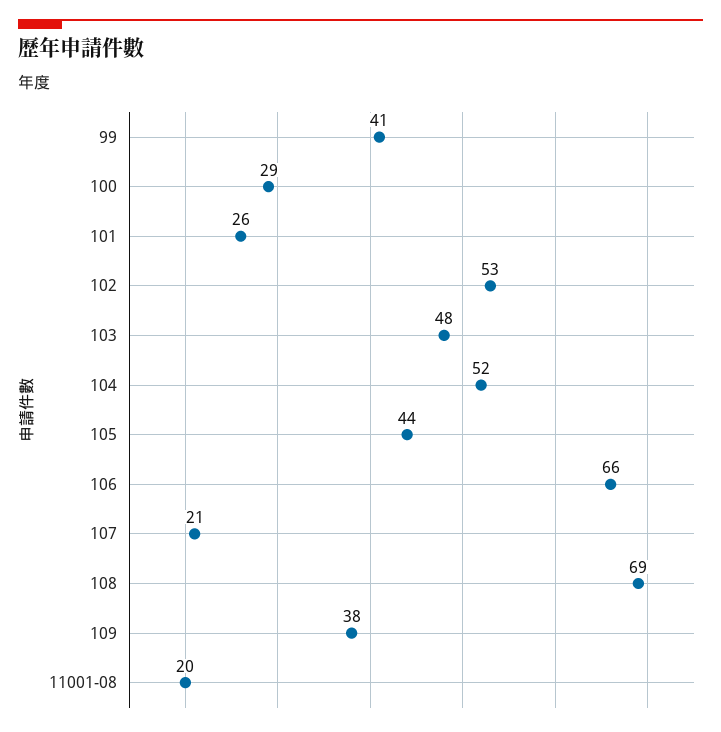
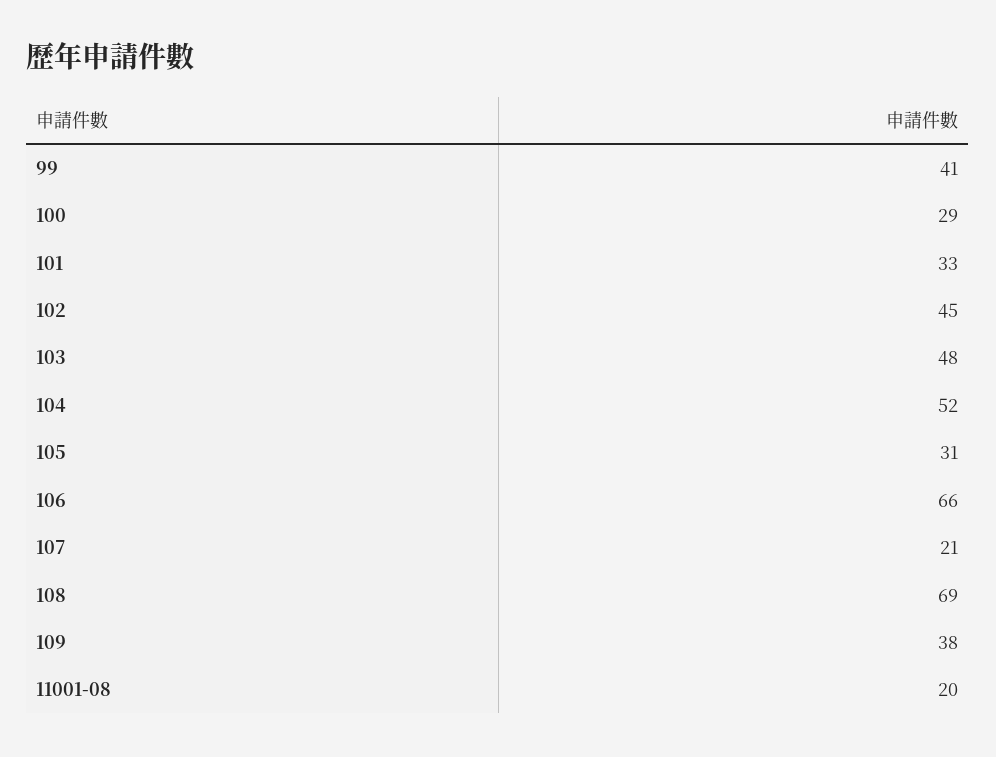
  {
    "99": 41,
    "100": 29,
-   "101": 26,
+   "101": 33,
-   "102": 53,
+   "102": 45,
    "103": 48,
    "104": 52,
-   "105": 44,
+   "105": 31,
    "106": 66,
    "107": 21,
    "108": 69,
    "109": 38,
    "11001-08": 20
  }

